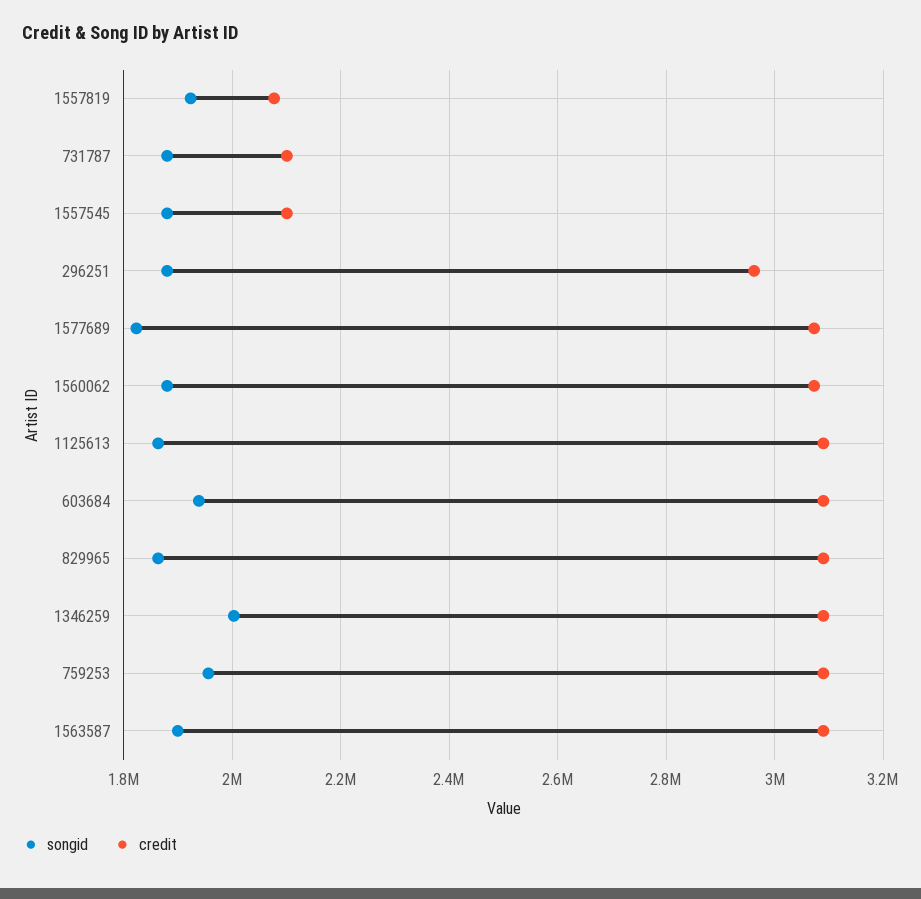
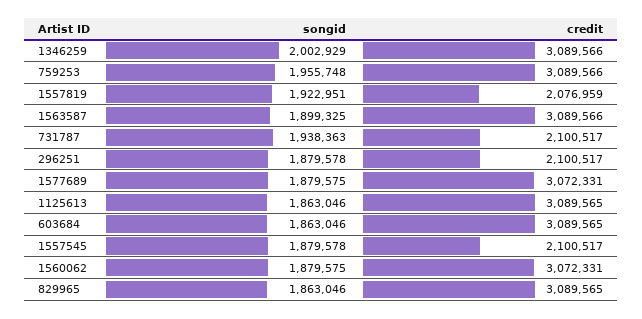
  {
    "songid": {
      "1557819": 1922951,
-     "731787": 1880000,
+     "731787": 1938363,
      "1557545": 1879578,
      "296251": 1879578,
-     "1577689": 1820000,
+     "1577689": 1879575,
      "1560062": 1879575,
      "1125613": 1863046,
-     "603684": 1940000,
+     "603684": 1863046,
      "829965": 1863046,
      "1346259": 2002929,
      "759253": 1955748,
      "1563587": 1899325
    },
    "credit": {
      "1557819": 2076959,
      "731787": 2100517,
      "1557545": 2100517,
-     "296251": 2960000,
+     "296251": 2100517,
      "1577689": 3072331,
      "1560062": 3072331,
      "1125613": 3089565,
      "603684": 3089565,
      "829965": 3089565,
      "1346259": 3089566,
      "759253": 3089566,
      "1563587": 3089566
    }
  }

